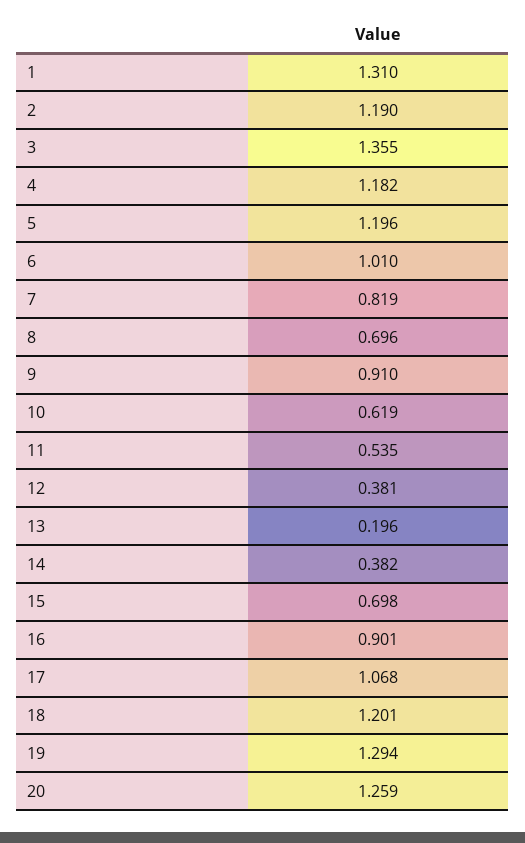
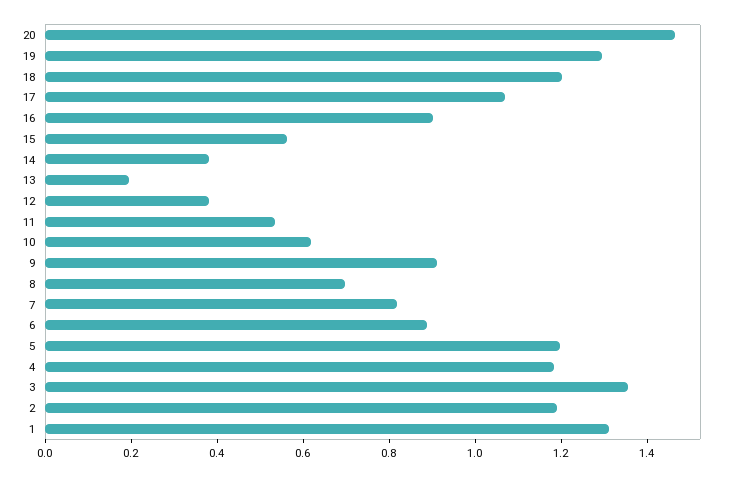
  {
    "1": 1.31,
    "2": 1.19,
    "3": 1.355,
    "4": 1.182,
    "5": 1.196,
-   "6": 1.01,
+   "6": 0.9,
    "7": 0.819,
    "8": 0.696,
    "9": 0.91,
    "10": 0.619,
    "11": 0.535,
    "12": 0.381,
    "13": 0.196,
    "14": 0.382,
-   "15": 0.698,
+   "15": 0.55,
    "16": 0.901,
    "17": 1.068,
    "18": 1.201,
    "19": 1.294,
-   "20": 1.259
+   "20": 1.45
  }

